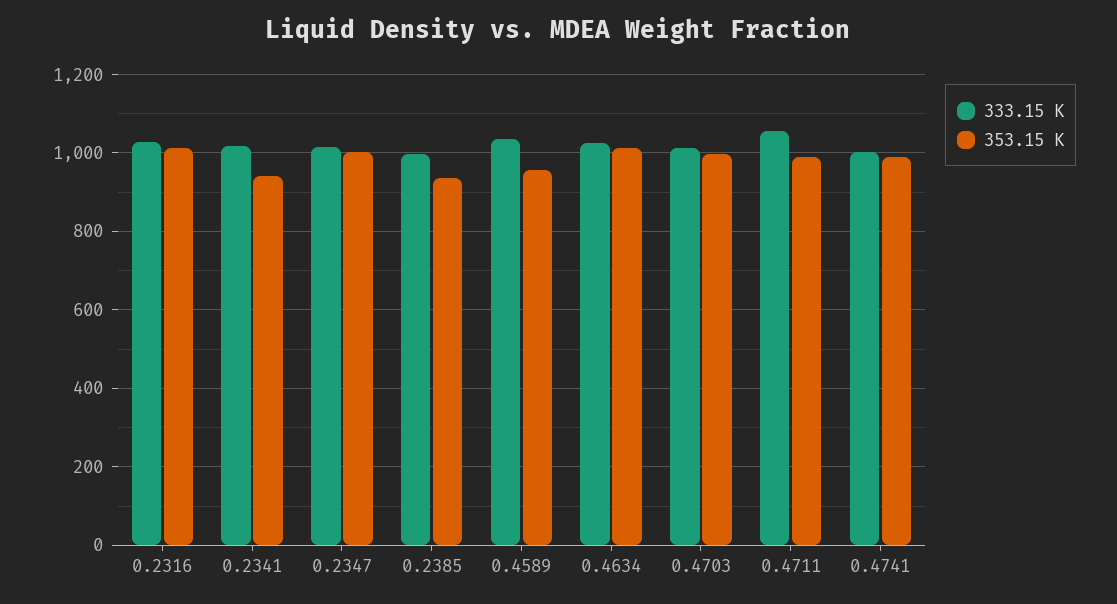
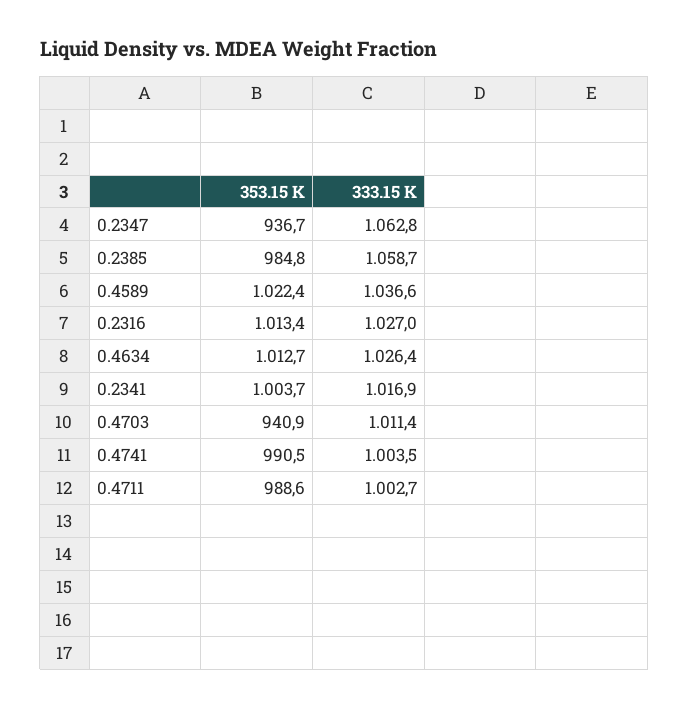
  {
    "333.15 K": {
      "0.2316": 1027,
      "0.2341": 1016.9,
-     "0.2347": 1020,
+     "0.2347": 1062.8,
-     "0.2385": 1000,
+     "0.2385": 1058.7,
      "0.4589": 1036.6,
      "0.4634": 1026.4,
      "0.4703": 1011.4,
-     "0.4711": 1060,
+     "0.4711": 1002.7,
      "0.4741": 1003.5
    },
    "353.15 K": {
      "0.2316": 1013.4,
-     "0.2341": 940,
+     "0.2341": 1003.7,
-     "0.2347": 1000,
+     "0.2347": 936.7,
-     "0.2385": 940,
+     "0.2385": 984.8,
-     "0.4589": 960,
+     "0.4589": 1022.4,
      "0.4634": 1012.7,
-     "0.4703": 1000,
+     "0.4703": 940.9,
      "0.4711": 988.6,
      "0.4741": 990.5
    }
  }

